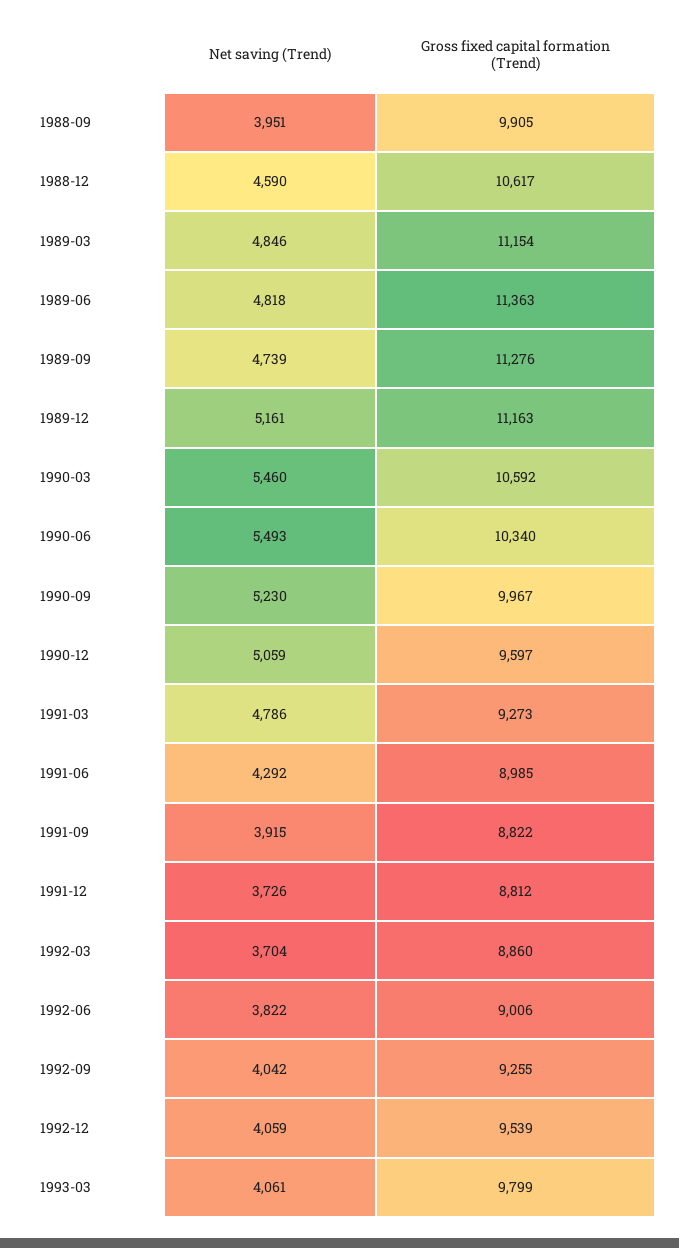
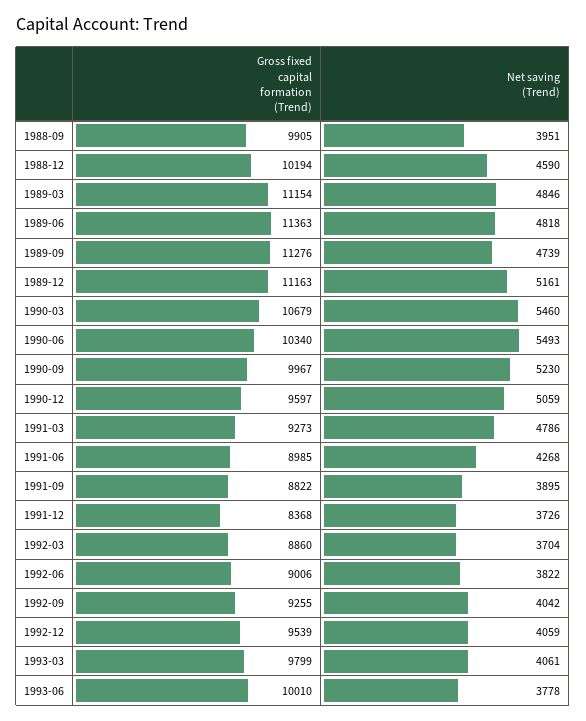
  {
    "Net saving (Trend)": {
      "1988-09": 3951,
      "1988-12": 4590,
      "1989-03": 4846,
      "1989-06": 4818,
      "1989-09": 4739,
      "1989-12": 5161,
      "1990-03": 5460,
      "1990-06": 5493,
      "1990-09": 5230,
      "1990-12": 5059,
      "1991-03": 4786,
-     "1991-06": 4292,
+     "1991-06": 4268,
-     "1991-09": 3915,
+     "1991-09": 3895,
      "1991-12": 3726,
      "1992-03": 3704,
      "1992-06": 3822,
      "1992-09": 4042,
      "1992-12": 4059,
-     "1993-03": 4061
+     "1993-03": 4061,
+     "1993-06": 3778
    },
    "Gross fixed capital formation (Trend)": {
      "1988-09": 9905,
-     "1988-12": 10617,
+     "1988-12": 10194,
      "1989-03": 11154,
      "1989-06": 11363,
      "1989-09": 11276,
      "1989-12": 11163,
-     "1990-03": 10592,
+     "1990-03": 10679,
      "1990-06": 10340,
      "1990-09": 9967,
      "1990-12": 9597,
      "1991-03": 9273,
      "1991-06": 8985,
      "1991-09": 8822,
-     "1991-12": 8812,
+     "1991-12": 8368,
      "1992-03": 8860,
      "1992-06": 9006,
      "1992-09": 9255,
      "1992-12": 9539,
-     "1993-03": 9799
+     "1993-03": 9799,
+     "1993-06": 10010
    }
  }

